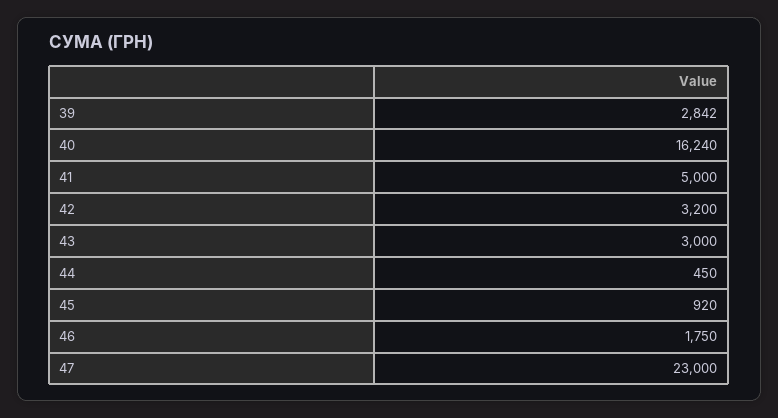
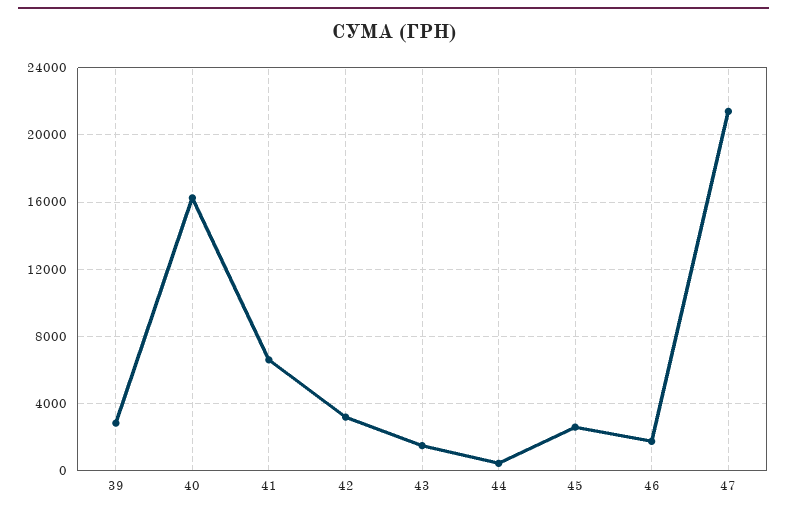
  {
    "39": 2842,
    "40": 16240,
-   "41": 5000,
+   "41": 6500,
    "42": 3200,
-   "43": 3000,
+   "43": 1500,
    "44": 450,
-   "45": 920,
+   "45": 2500,
    "46": 1750,
-   "47": 23000
+   "47": 21500
  }

